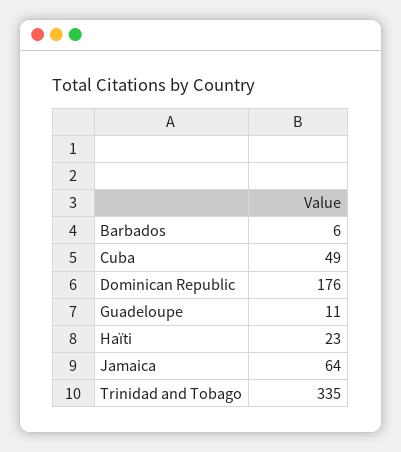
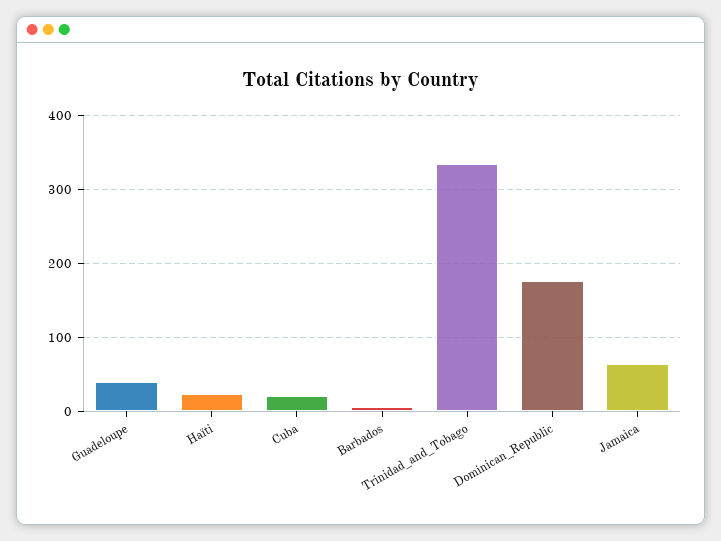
  {
    "Barbados": 6,
-   "Cuba": 49,
+   "Cuba": 20,
    "Dominican Republic": 176,
-   "Guadeloupe": 11,
+   "Guadeloupe": 40,
    "Haïti": 23,
    "Jamaica": 64,
    "Trinidad and Tobago": 335
  }

